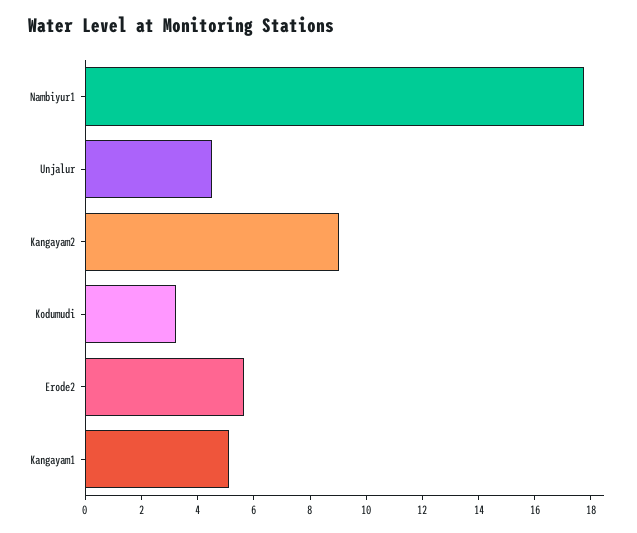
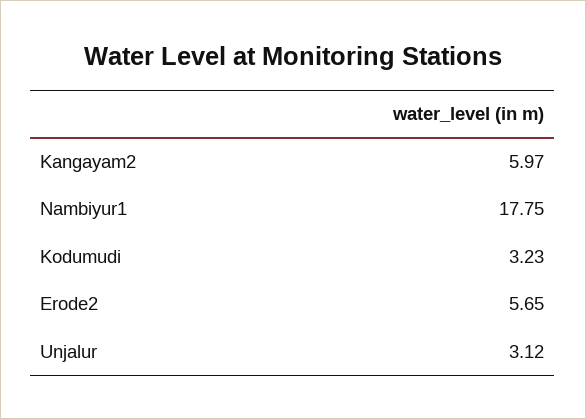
  {
    "Nambiyur1": 17.75,
-   "Unjalur": 4.5,
+   "Unjalur": 3.12,
-   "Kangayam2": 9,
+   "Kangayam2": 5.97,
    "Kodumudi": 3.23,
-   "Erode2": 5.65,
+   "Erode2": 5.65
-   "Kangayam1": 5
  }

